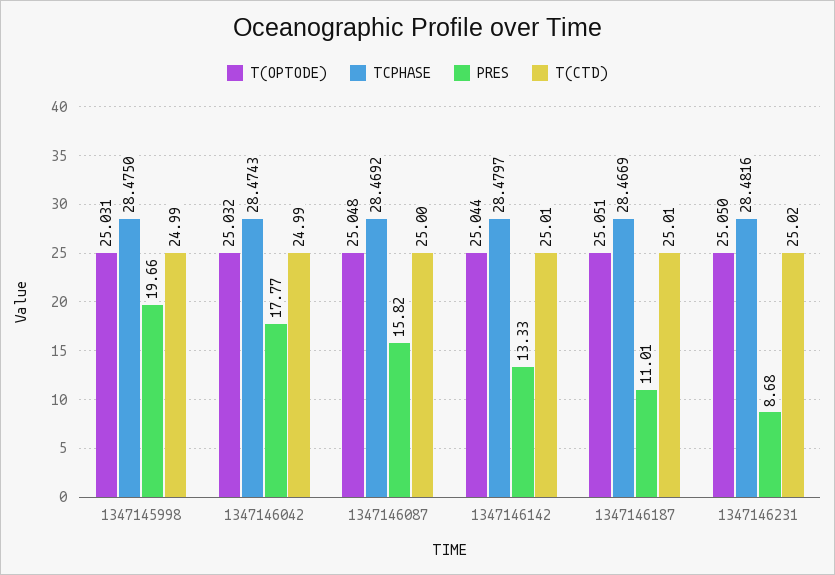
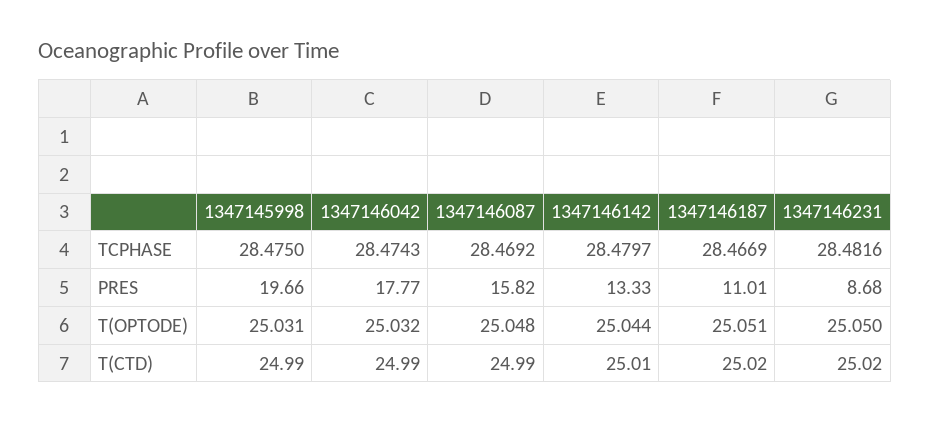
  {
    "T(OPTODE)": {
      "1347145998": 25.031,
      "1347146042": 25.032,
      "1347146087": 25.048,
      "1347146142": 25.044,
      "1347146187": 25.051,
      "1347146231": 25.05
    },
    "TCPHASE": {
      "1347145998": 28.475,
      "1347146042": 28.4743,
      "1347146087": 28.4692,
      "1347146142": 28.4797,
      "1347146187": 28.4669,
      "1347146231": 28.4816
    },
    "PRES": {
      "1347145998": 19.66,
      "1347146042": 17.77,
      "1347146087": 15.82,
      "1347146142": 13.33,
      "1347146187": 11.01,
      "1347146231": 8.68
    },
    "T(CTD)": {
      "1347145998": 24.99,
      "1347146042": 24.99,
-     "1347146087": 25,
+     "1347146087": 24.99,
      "1347146142": 25.01,
-     "1347146187": 25.01,
+     "1347146187": 25.02,
      "1347146231": 25.02
    }
  }

